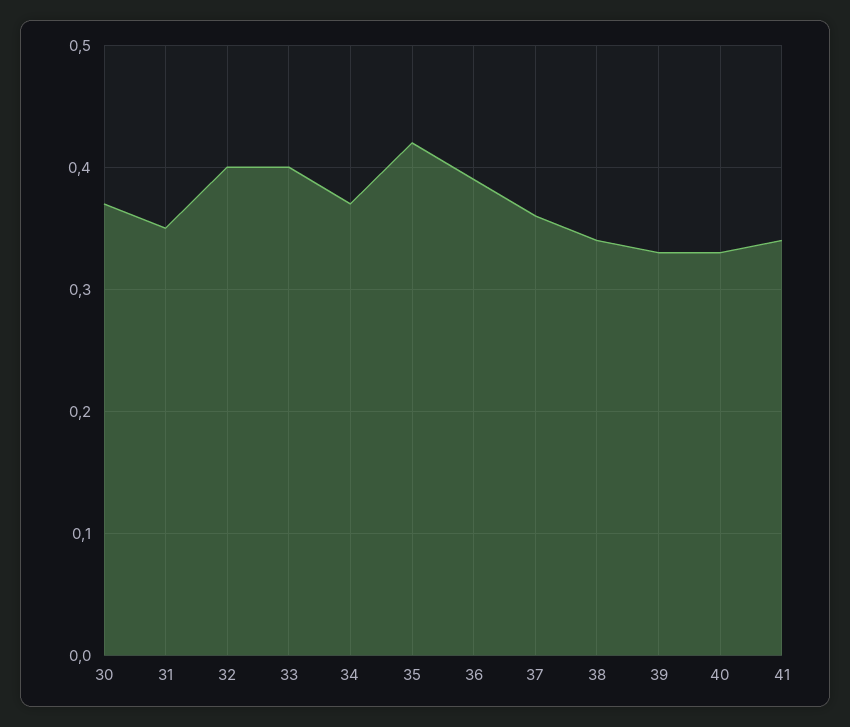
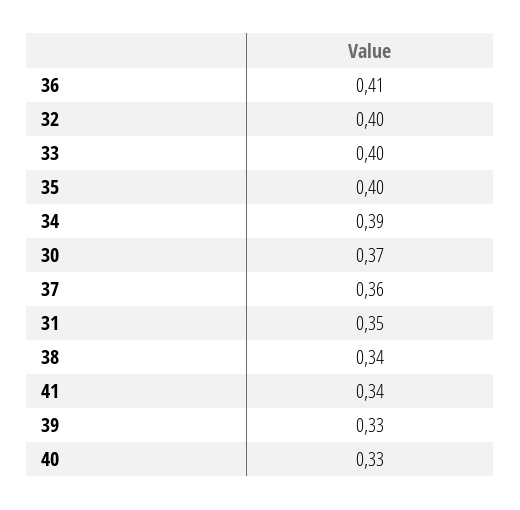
  {
    "30": 0.37,
    "31": 0.35,
    "32": 0.4,
    "33": 0.4,
-   "34": 0.37,
+   "34": 0.39,
-   "35": 0.42,
+   "35": 0.4,
-   "36": 0.39,
+   "36": 0.41,
    "37": 0.36,
    "38": 0.34,
    "39": 0.33,
    "40": 0.33,
    "41": 0.34
  }

